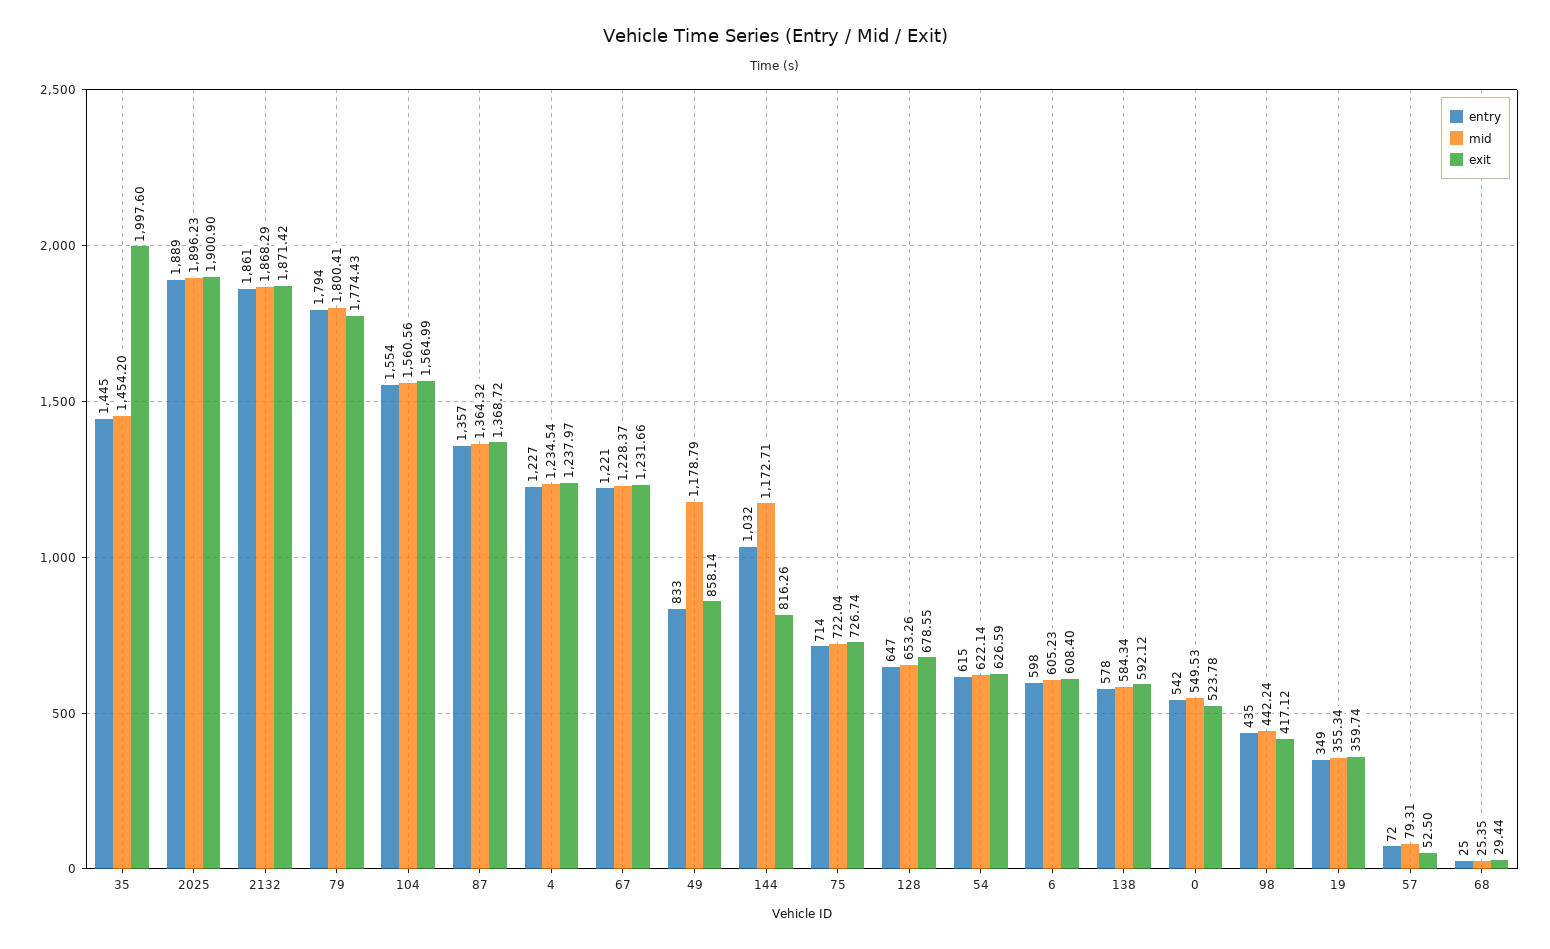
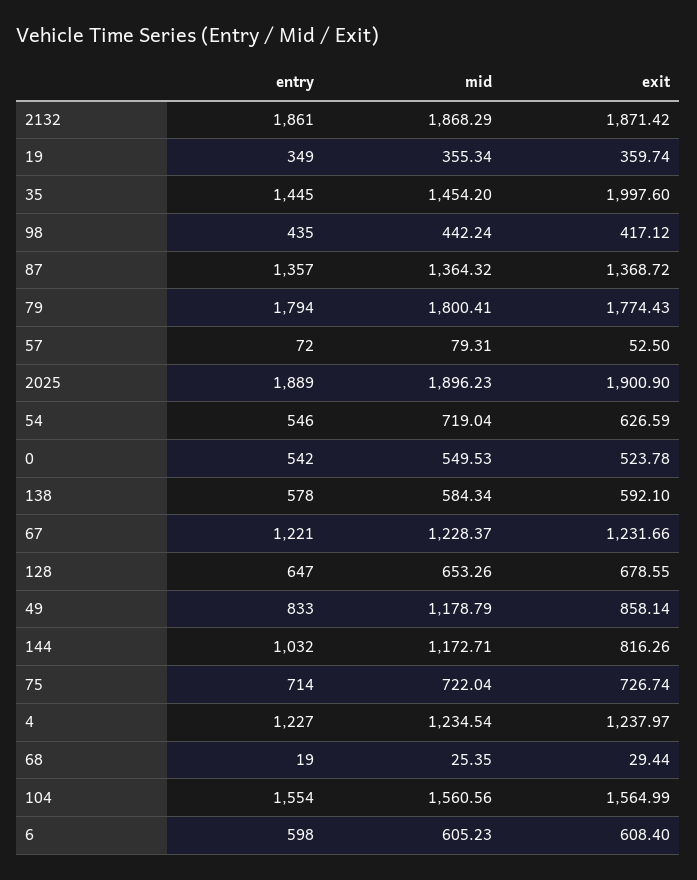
  {
    "entry": {
      "35": 1445,
      "2025": 1889,
      "2132": 1861,
      "79": 1794,
      "104": 1554,
      "87": 1357,
      "4": 1227,
      "67": 1221,
      "49": 833,
      "144": 1032,
      "75": 714,
      "128": 647,
-     "54": 615,
+     "54": 546,
      "6": 598,
      "138": 578,
      "0": 542,
      "98": 435,
      "19": 349,
      "57": 72,
-     "68": 25
+     "68": 19
    },
    "mid": {
      "35": 1454.2,
      "2025": 1896.23,
      "2132": 1868.29,
      "79": 1800.41,
      "104": 1560.56,
      "87": 1364.32,
      "4": 1234.54,
      "67": 1228.37,
      "49": 1178.79,
      "144": 1172.71,
      "75": 722.04,
      "128": 653.26,
-     "54": 622.14,
+     "54": 719.04,
      "6": 605.23,
      "138": 584.34,
      "0": 549.53,
      "98": 442.24,
      "19": 355.34,
      "57": 79.31,
      "68": 25.35
    },
    "exit": {
      "35": 1997.6,
      "2025": 1900.9,
      "2132": 1871.42,
      "79": 1774.43,
      "104": 1564.99,
      "87": 1368.72,
      "4": 1237.97,
      "67": 1231.66,
      "49": 858.14,
      "144": 816.26,
      "75": 726.74,
      "128": 678.55,
      "54": 626.59,
      "6": 608.4,
-     "138": 592.12,
+     "138": 592.1,
      "0": 523.78,
      "98": 417.12,
      "19": 359.74,
      "57": 52.5,
      "68": 29.44
    }
  }

